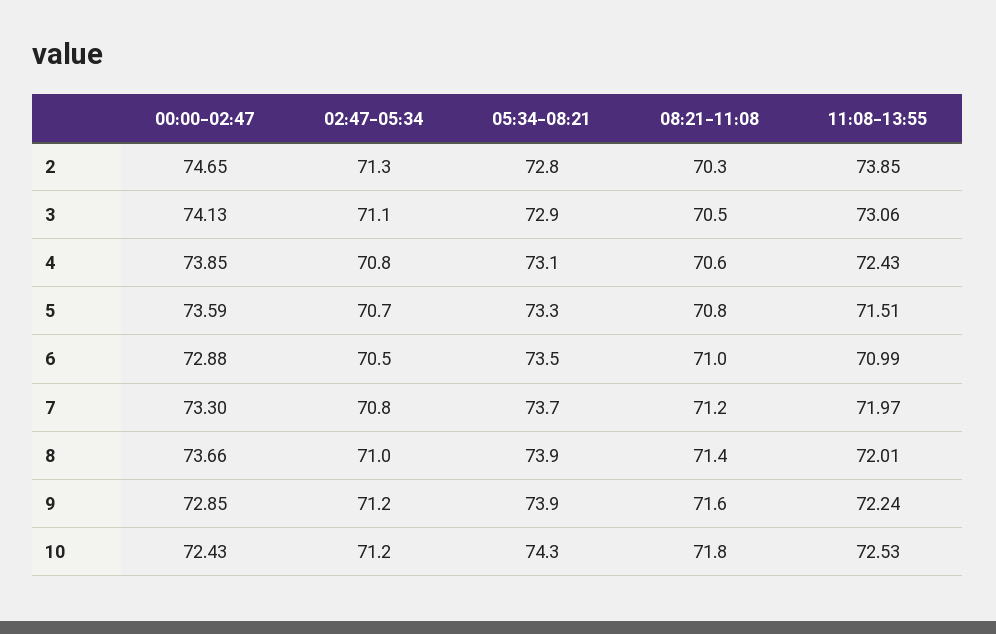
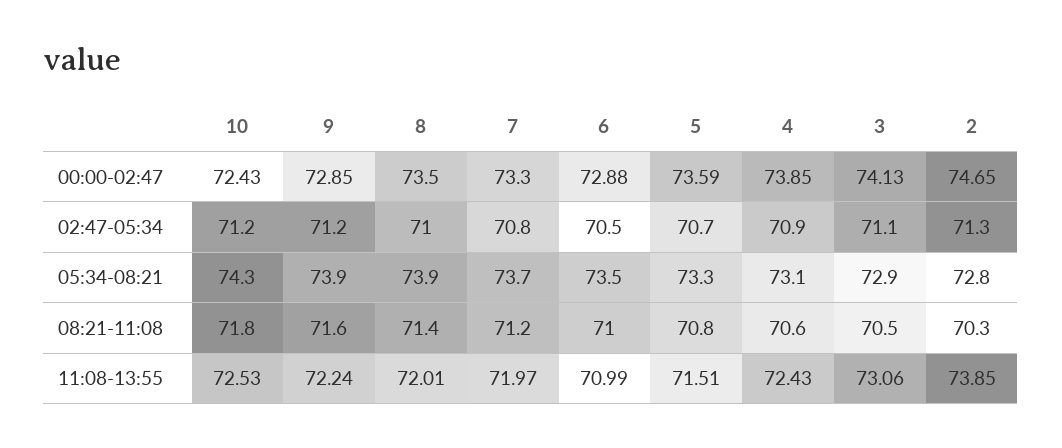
  {
    "00:00-02:47": {
      "2": 74.65,
      "3": 74.13,
      "4": 73.85,
      "5": 73.59,
      "6": 72.88,
      "7": 73.3,
-     "8": 73.66,
+     "8": 73.5,
      "9": 72.85,
      "10": 72.43
    },
    "02:47-05:34": {
      "2": 71.3,
      "3": 71.1,
-     "4": 70.8,
+     "4": 70.9,
      "5": 70.7,
      "6": 70.5,
      "7": 70.8,
      "8": 71,
      "9": 71.2,
      "10": 71.2
    },
    "05:34-08:21": {
      "2": 72.8,
      "3": 72.9,
      "4": 73.1,
      "5": 73.3,
      "6": 73.5,
      "7": 73.7,
      "8": 73.9,
      "9": 73.9,
      "10": 74.3
    },
    "08:21-11:08": {
      "2": 70.3,
      "3": 70.5,
      "4": 70.6,
      "5": 70.8,
      "6": 71,
      "7": 71.2,
      "8": 71.4,
      "9": 71.6,
      "10": 71.8
    },
    "11:08-13:55": {
      "2": 73.85,
      "3": 73.06,
      "4": 72.43,
      "5": 71.51,
      "6": 70.99,
      "7": 71.97,
      "8": 72.01,
      "9": 72.24,
      "10": 72.53
    }
  }

